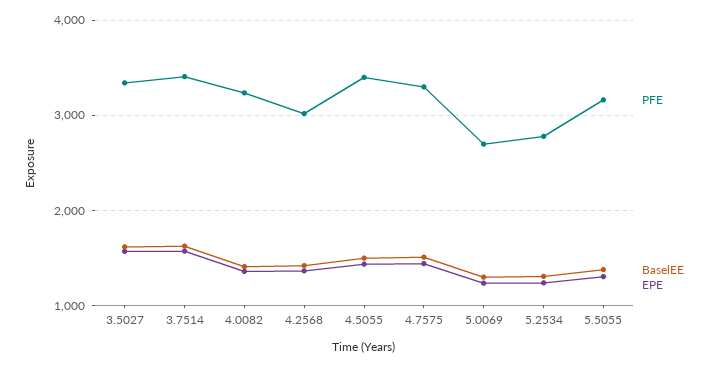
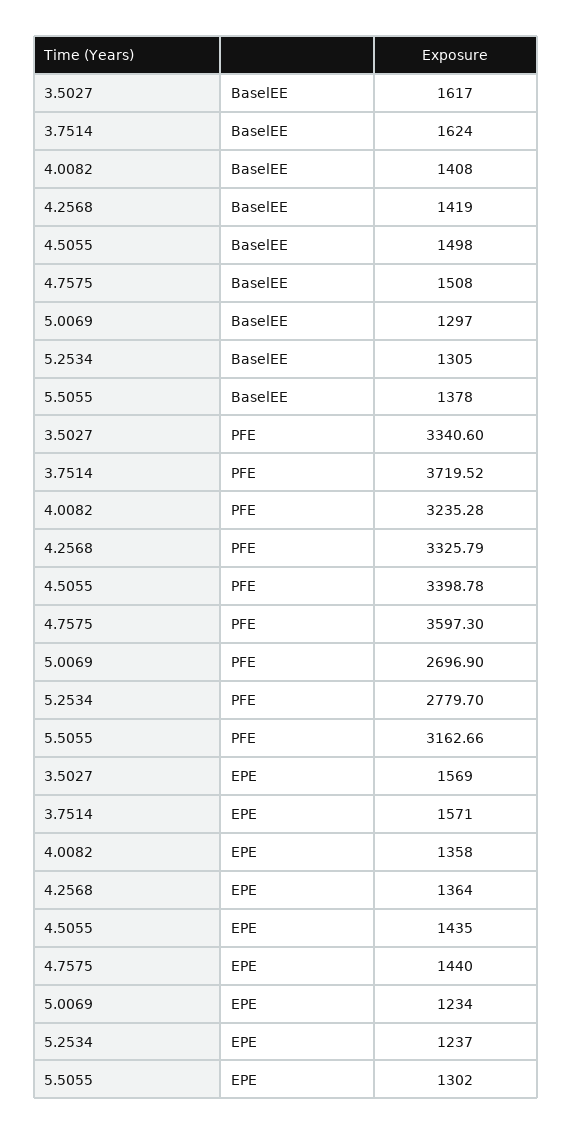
  {
    "PFE": {
      "3.5027": 3340.6,
-     "3.7514": 3400,
+     "3.7514": 3719.52,
      "4.0082": 3235.28,
-     "4.2568": 3000,
+     "4.2568": 3325.79,
      "4.5055": 3398.78,
-     "4.7575": 3300,
+     "4.7575": 3597.3,
      "5.0069": 2696.9,
      "5.2534": 2779.7,
      "5.5055": 3162.66
    },
    "BaselEE": {
      "3.5027": 1617,
      "3.7514": 1624,
      "4.0082": 1408,
      "4.2568": 1419,
      "4.5055": 1498,
      "4.7575": 1508,
      "5.0069": 1297,
      "5.2534": 1305,
      "5.5055": 1378
    },
    "EPE": {
      "3.5027": 1569,
      "3.7514": 1571,
      "4.0082": 1358,
      "4.2568": 1364,
      "4.5055": 1435,
      "4.7575": 1440,
      "5.0069": 1234,
      "5.2534": 1237,
      "5.5055": 1302
    }
  }

